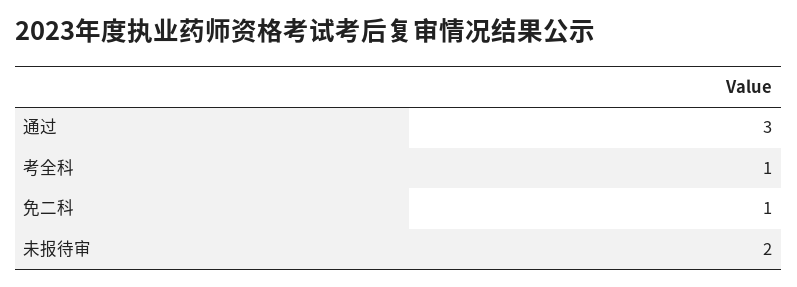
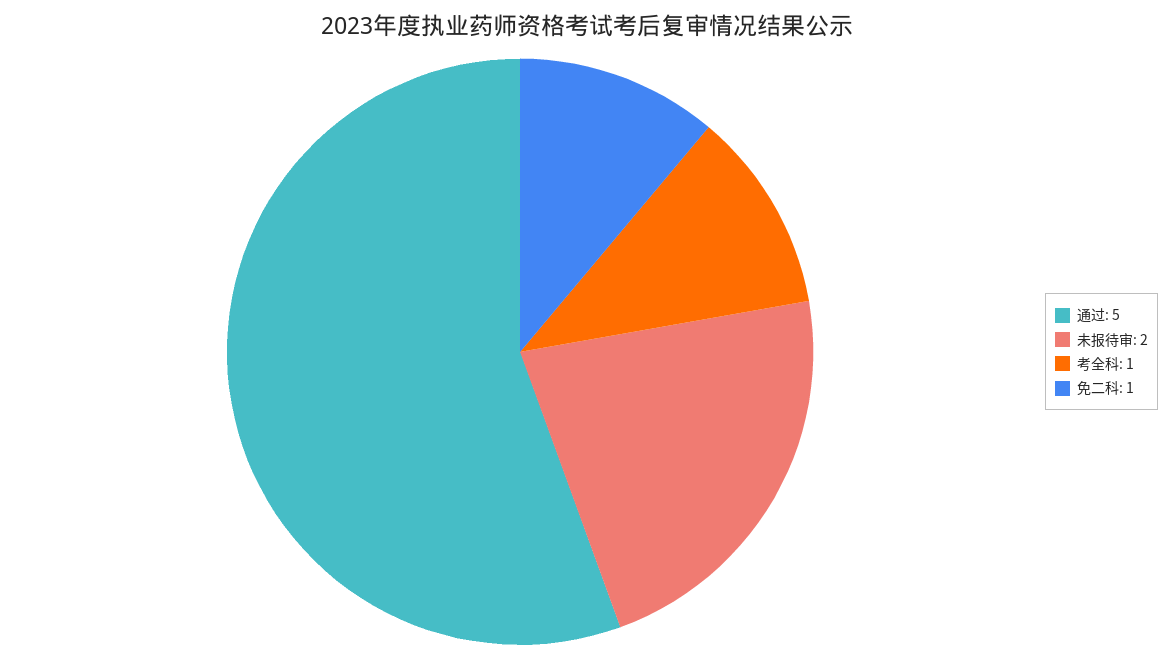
  {
-   "通过": 3,
+   "通过": 5,
    "考全科": 1,
    "免二科": 1,
    "未报待审": 2
  }

